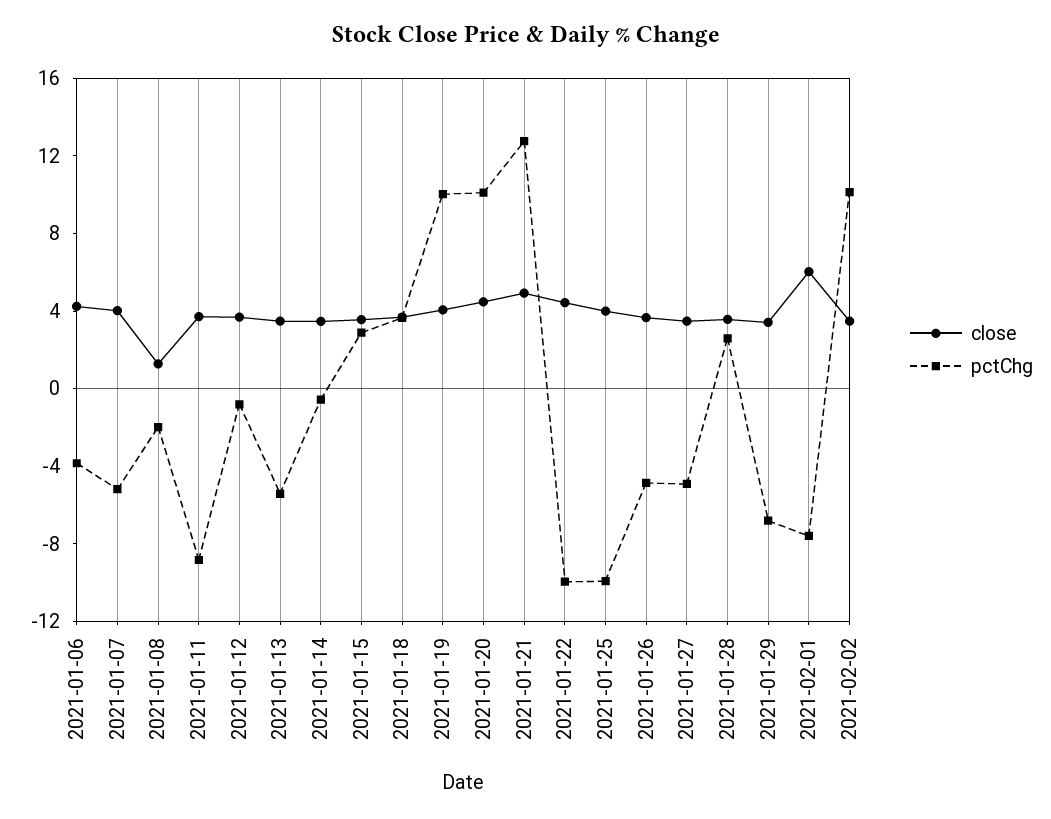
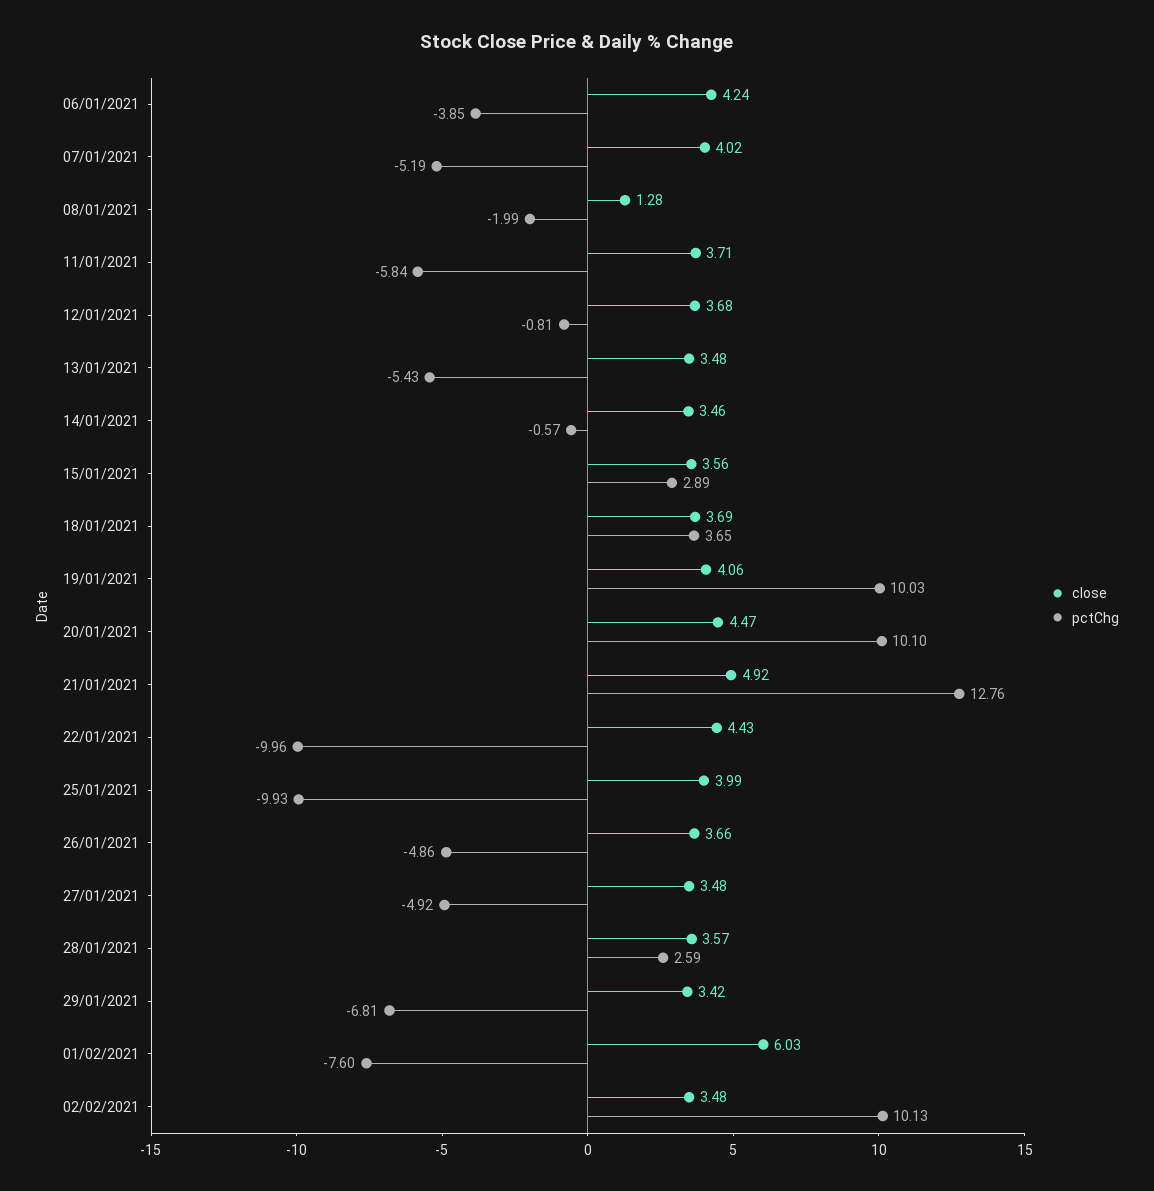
  {
    "close": {
      "2021-01-06": 4.24,
      "2021-01-07": 4.02,
      "2021-01-08": 1.28,
      "2021-01-11": 3.71,
      "2021-01-12": 3.68,
      "2021-01-13": 3.48,
      "2021-01-14": 3.46,
      "2021-01-15": 3.56,
      "2021-01-18": 3.69,
      "2021-01-19": 4.06,
      "2021-01-20": 4.47,
      "2021-01-21": 4.92,
      "2021-01-22": 4.43,
      "2021-01-25": 3.99,
      "2021-01-26": 3.66,
      "2021-01-27": 3.48,
      "2021-01-28": 3.57,
      "2021-01-29": 3.42,
      "2021-02-01": 6.03,
      "2021-02-02": 3.48
    },
    "pctChg": {
      "2021-01-06": -3.85,
      "2021-01-07": -5.19,
      "2021-01-08": -1.99,
-     "2021-01-11": -9,
+     "2021-01-11": -5.84,
      "2021-01-12": -0.81,
      "2021-01-13": -5.43,
      "2021-01-14": -0.57,
      "2021-01-15": 2.89,
      "2021-01-18": 3.65,
      "2021-01-19": 10.03,
      "2021-01-20": 10.1,
      "2021-01-21": 12.76,
      "2021-01-22": -9.96,
      "2021-01-25": -9.93,
      "2021-01-26": -4.86,
      "2021-01-27": -4.92,
      "2021-01-28": 2.59,
      "2021-01-29": -6.81,
      "2021-02-01": -7.6,
      "2021-02-02": 10.13
    }
  }

